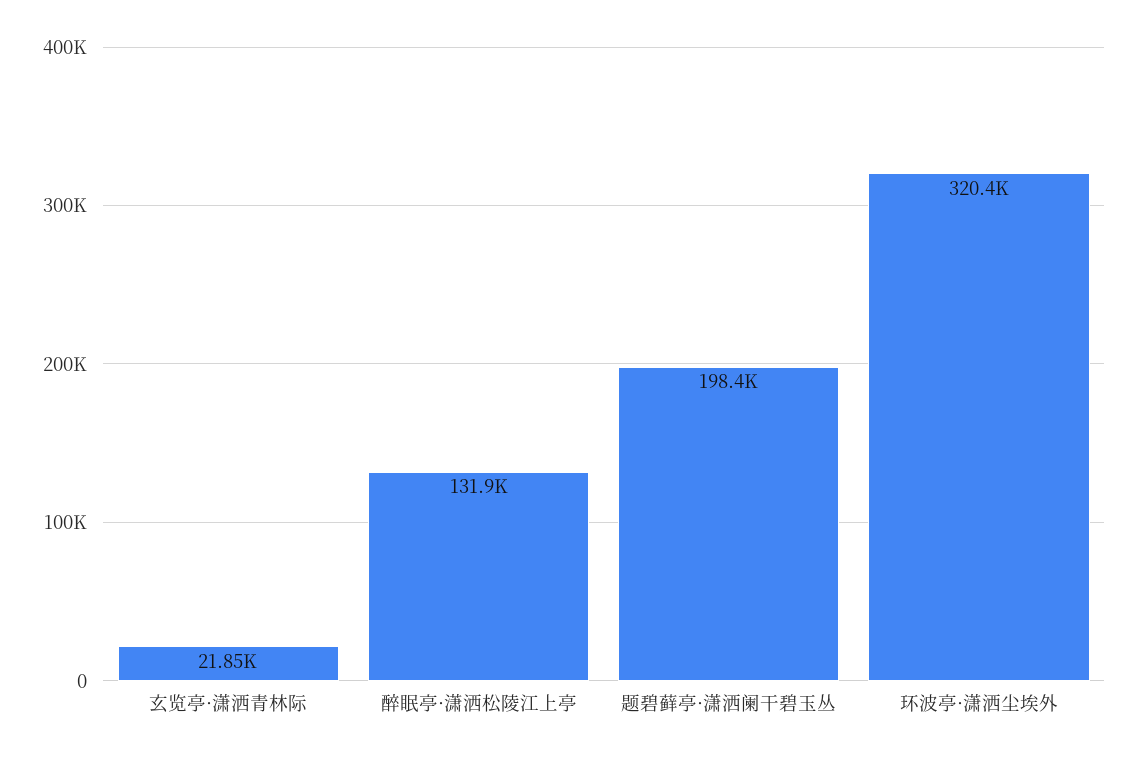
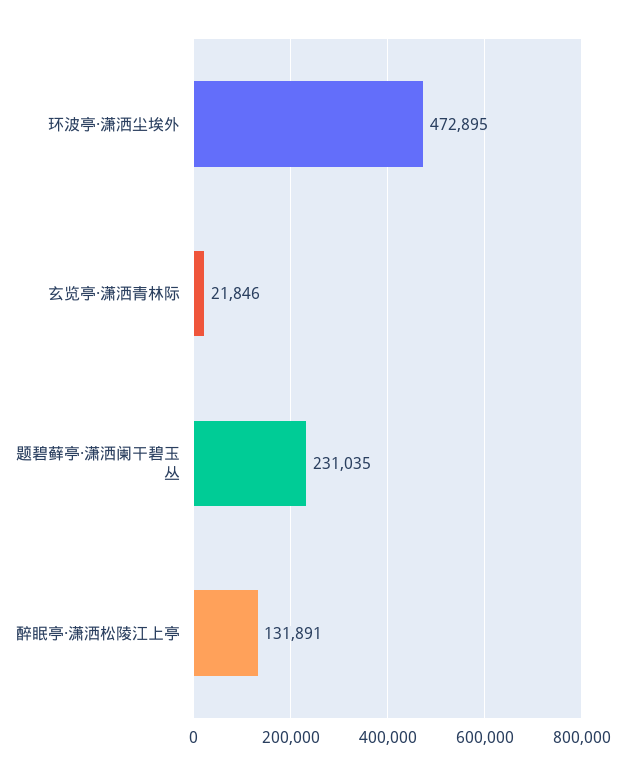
  {
    "玄览亭·潇洒青林际": 21846,
    "醉眠亭·潇洒松陵江上亭": 131891,
-   "题碧藓亭·潇洒阑干碧玉丛": 198400,
+   "题碧藓亭·潇洒阑干碧玉丛": 231035,
-   "环波亭·潇洒尘埃外": 320400
+   "环波亭·潇洒尘埃外": 472895
  }

